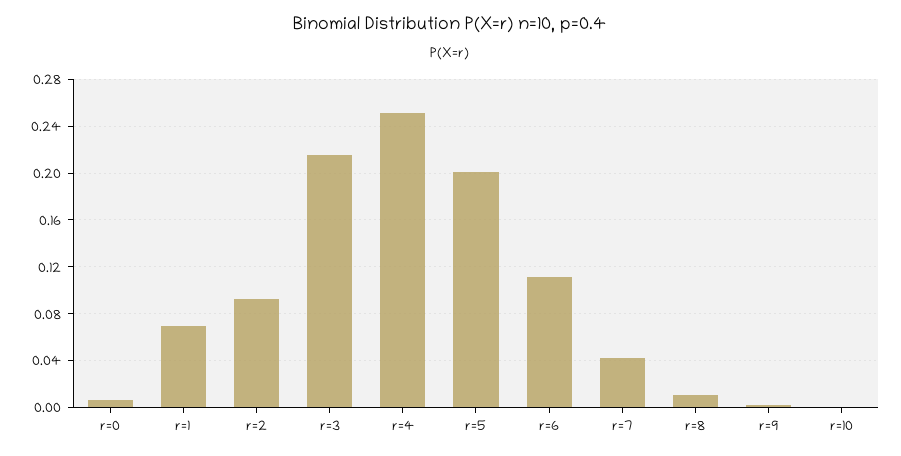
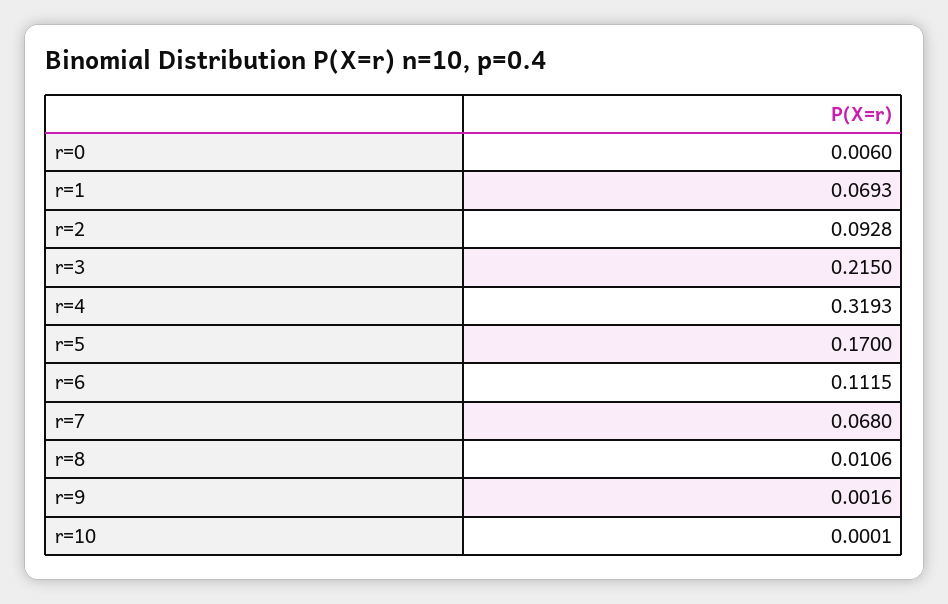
  {
    "r=0": 0.006,
    "r=1": 0.0693,
    "r=2": 0.0928,
    "r=3": 0.215,
-   "r=4": 0.25,
+   "r=4": 0.3193,
-   "r=5": 0.2,
+   "r=5": 0.17,
    "r=6": 0.1115,
-   "r=7": 0.04,
+   "r=7": 0.068,
    "r=8": 0.0106,
    "r=9": 0.0016,
    "r=10": 0.0001
  }

